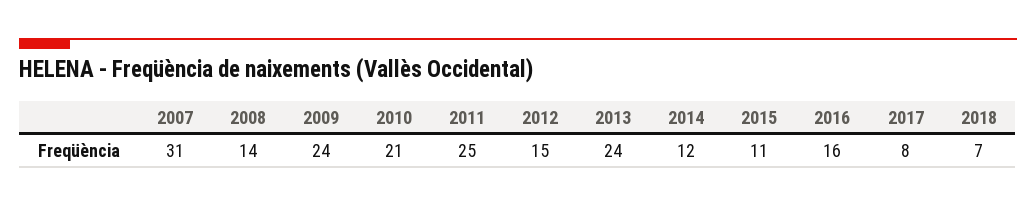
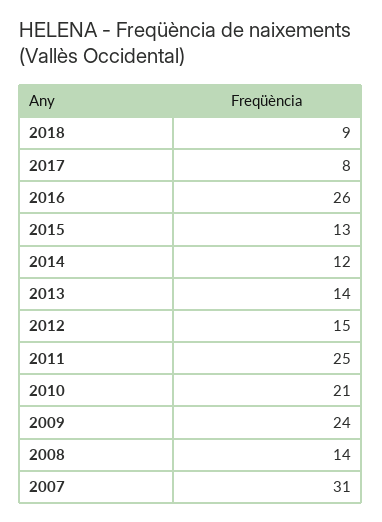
  {
    "2007": 31,
    "2008": 14,
    "2009": 24,
    "2010": 21,
    "2011": 25,
    "2012": 15,
-   "2013": 24,
+   "2013": 14,
    "2014": 12,
-   "2015": 11,
+   "2015": 13,
-   "2016": 16,
+   "2016": 26,
    "2017": 8,
-   "2018": 7
+   "2018": 9
  }

